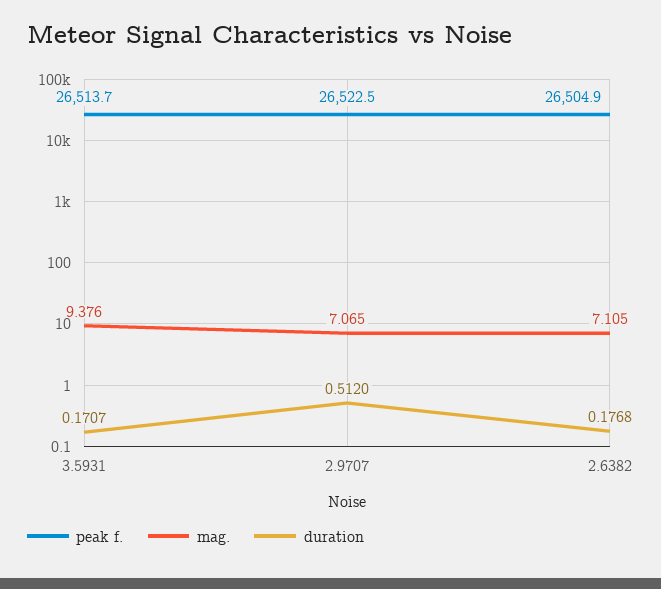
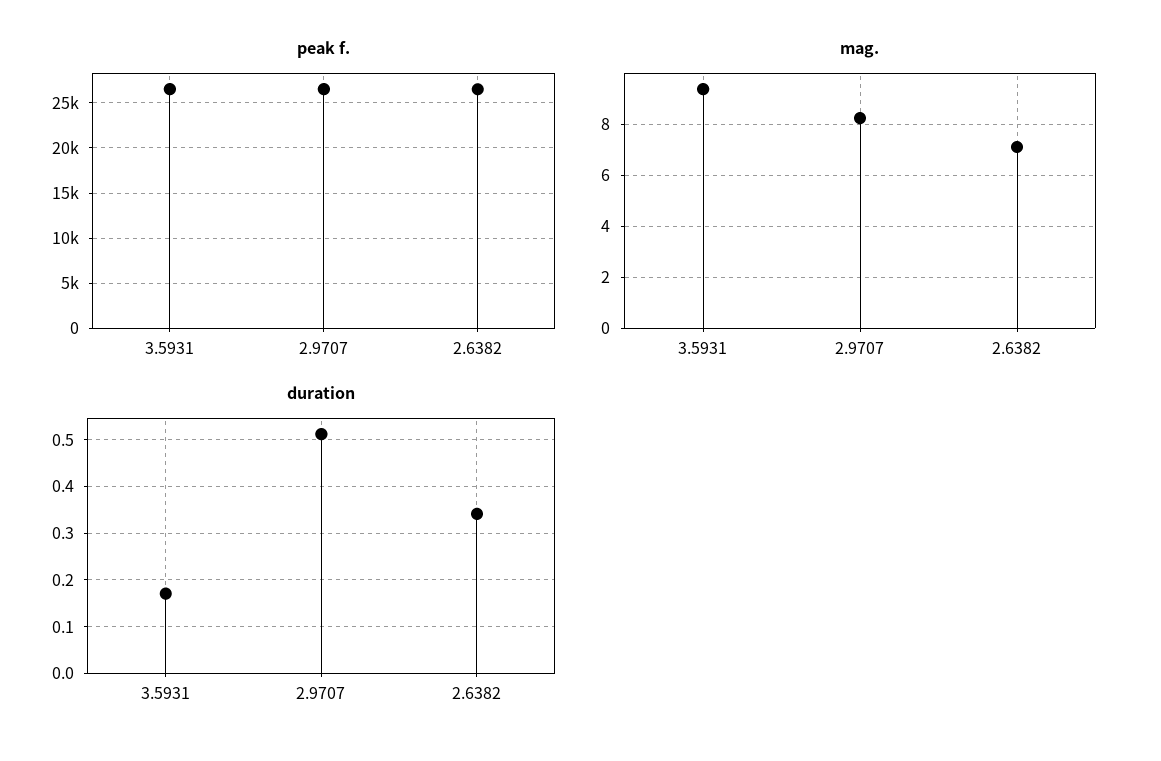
  {
    "peak f.": {
      "3.5931": 26513.7,
      "2.9707": 26522.5,
      "2.6382": 26504.9
    },
    "mag.": {
      "3.5931": 9.376,
-     "2.9707": 7.065,
+     "2.9707": 8.25,
      "2.6382": 7.105
    },
    "duration": {
      "3.5931": 0.1707,
      "2.9707": 0.512,
-     "2.6382": 0.1768
+     "2.6382": 0.34
    }
  }

